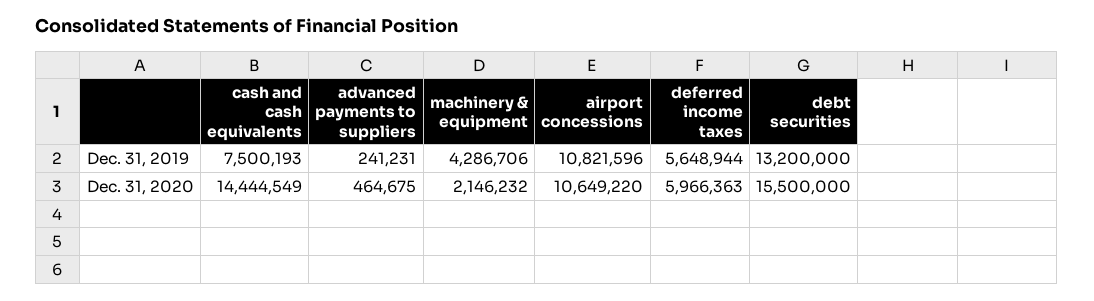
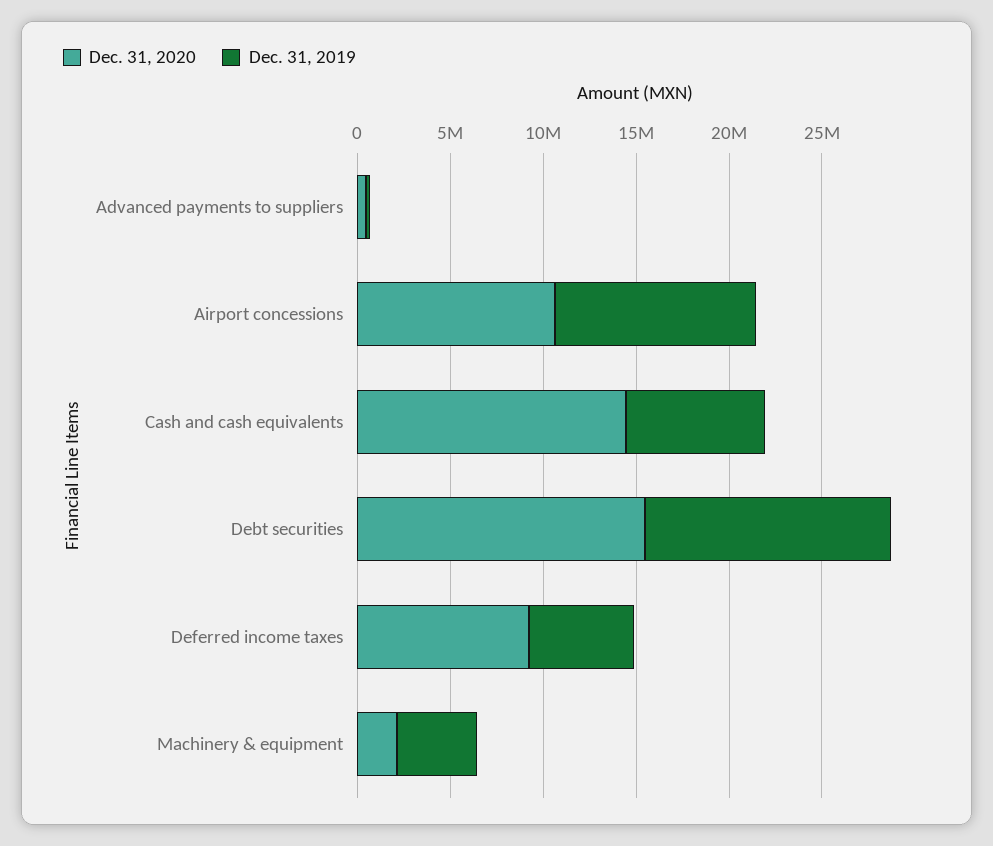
  {
    "Dec. 31, 2019": {
      "cash and cash equivalents": 7500193,
      "advanced payments to suppliers": 241231,
      "machinery & equipment": 4286706,
      "airport concessions": 10821596,
      "deferred income taxes": 5648944,
      "debt securities": 13200000
    },
    "Dec. 31, 2020": {
      "cash and cash equivalents": 14444549,
      "advanced payments to suppliers": 464675,
      "machinery & equipment": 2146232,
      "airport concessions": 10649220,
-     "deferred income taxes": 5966363,
+     "deferred income taxes": 9000000,
      "debt securities": 15500000
    }
  }

